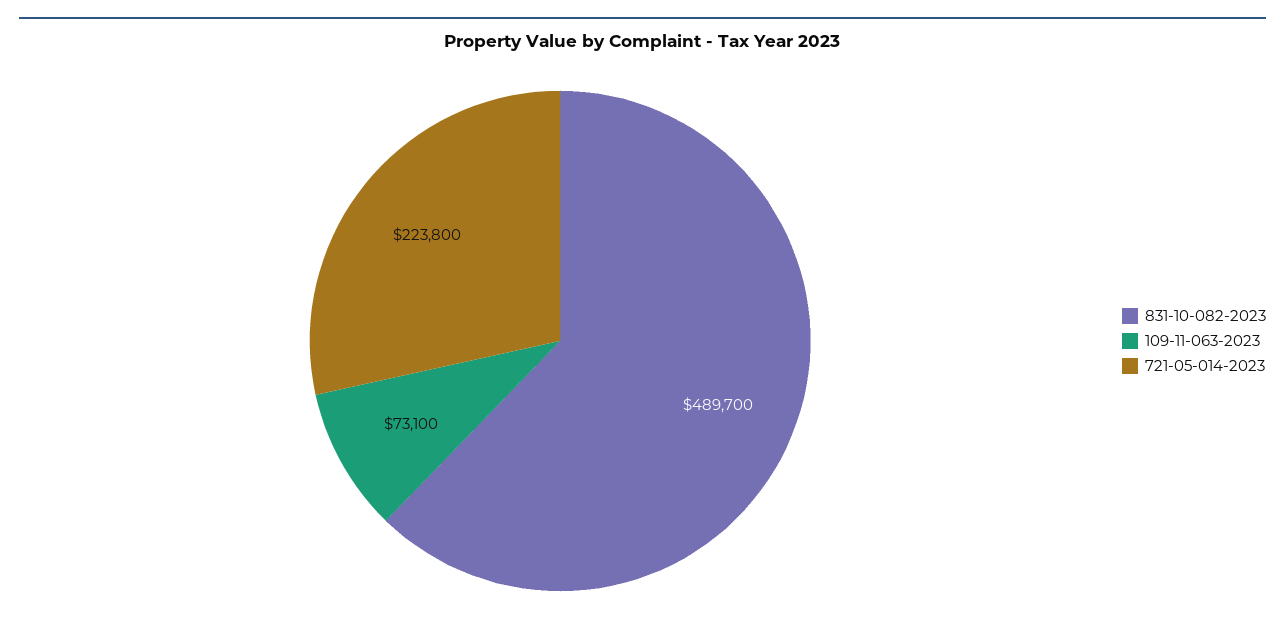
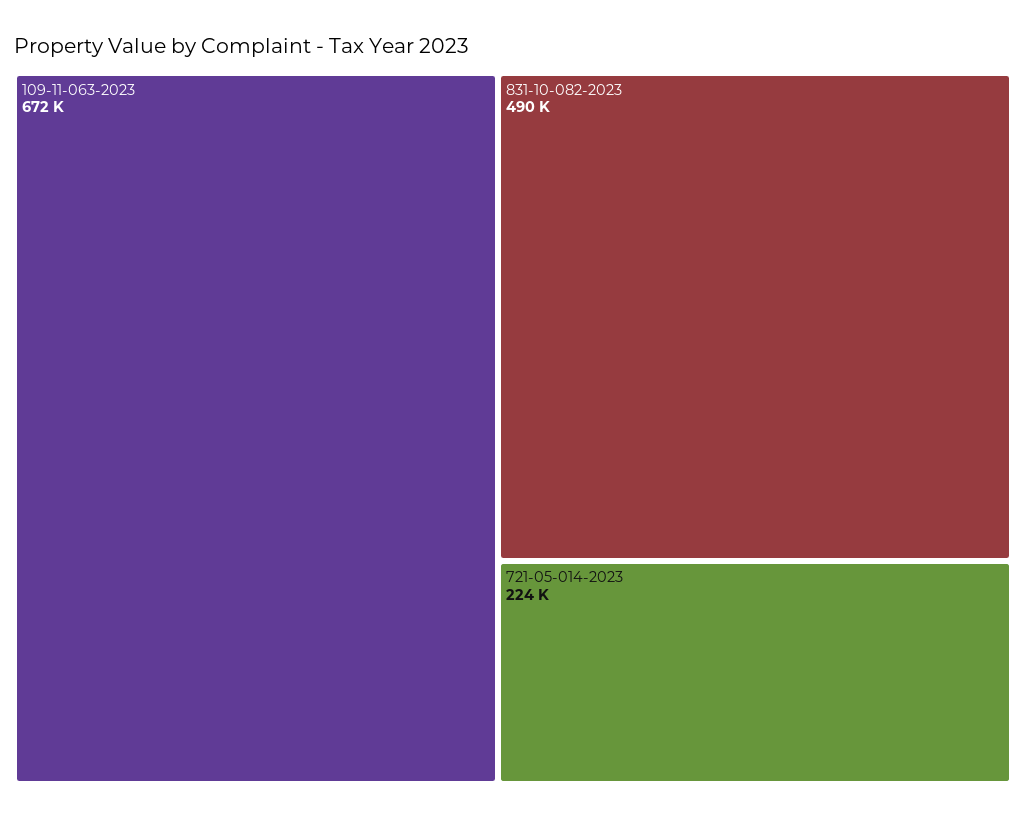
  {
    "831-10-082-2023": 489700,
-   "109-11-063-2023": 73100,
+   "109-11-063-2023": 672000,
    "721-05-014-2023": 223800
  }

